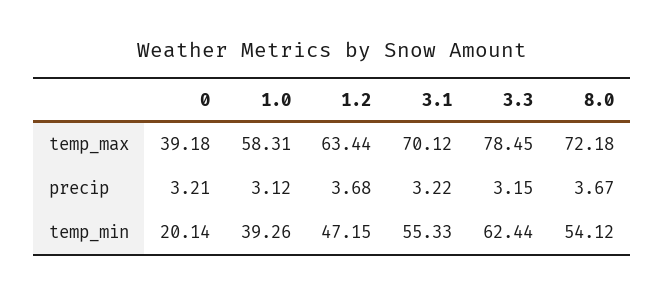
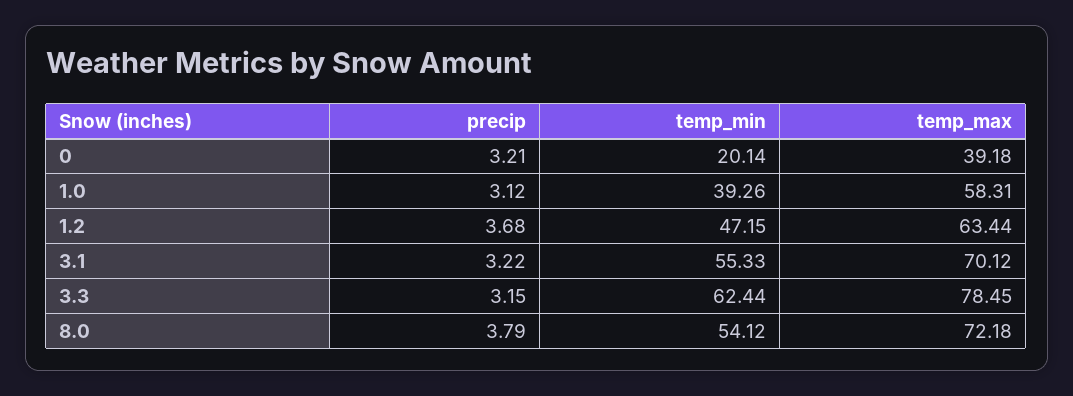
  {
    "0": {
      "temp_max": 39.18,
      "precip": 3.21,
      "temp_min": 20.14
    },
    "1.0": {
      "temp_max": 58.31,
      "precip": 3.12,
      "temp_min": 39.26
    },
    "1.2": {
      "temp_max": 63.44,
      "precip": 3.68,
      "temp_min": 47.15
    },
    "3.1": {
      "temp_max": 70.12,
      "precip": 3.22,
      "temp_min": 55.33
    },
    "3.3": {
      "temp_max": 78.45,
      "precip": 3.15,
      "temp_min": 62.44
    },
    "8.0": {
      "temp_max": 72.18,
-     "precip": 3.67,
+     "precip": 3.79,
      "temp_min": 54.12
    }
  }

